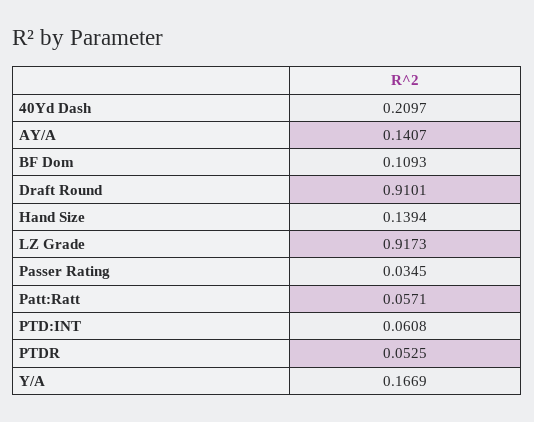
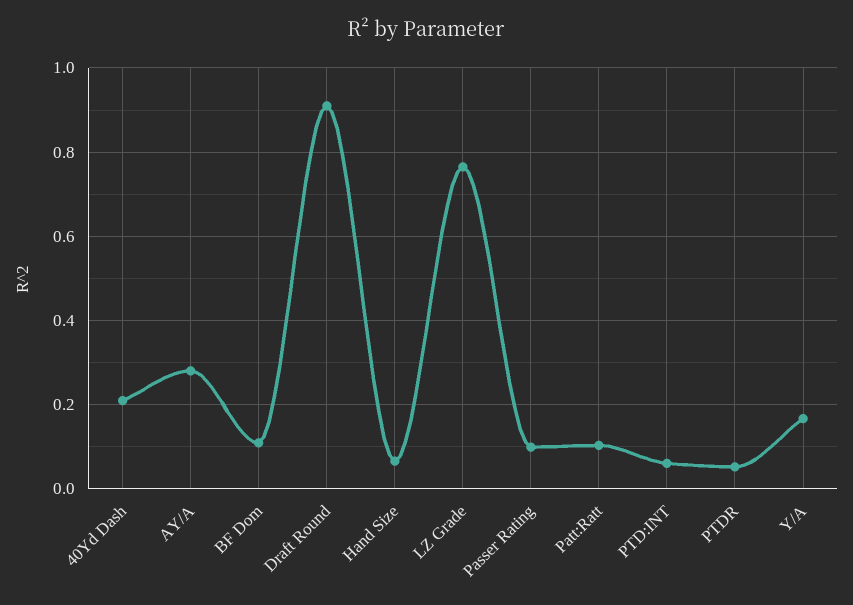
  {
    "40Yd Dash": 0.2097,
-   "AY/A": 0.1407,
+   "AY/A": 0.28,
    "BF Dom": 0.1093,
    "Draft Round": 0.9101,
-   "Hand Size": 0.1394,
+   "Hand Size": 0.06,
-   "LZ Grade": 0.9173,
+   "LZ Grade": 0.76,
-   "Passer Rating": 0.0345,
+   "Passer Rating": 0.1,
-   "Patt:Ratt": 0.0571,
+   "Patt:Ratt": 0.1,
    "PTD:INT": 0.0608,
    "PTDR": 0.0525,
    "Y/A": 0.1669
  }

